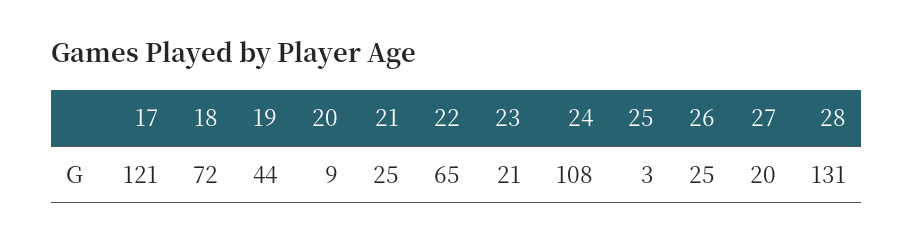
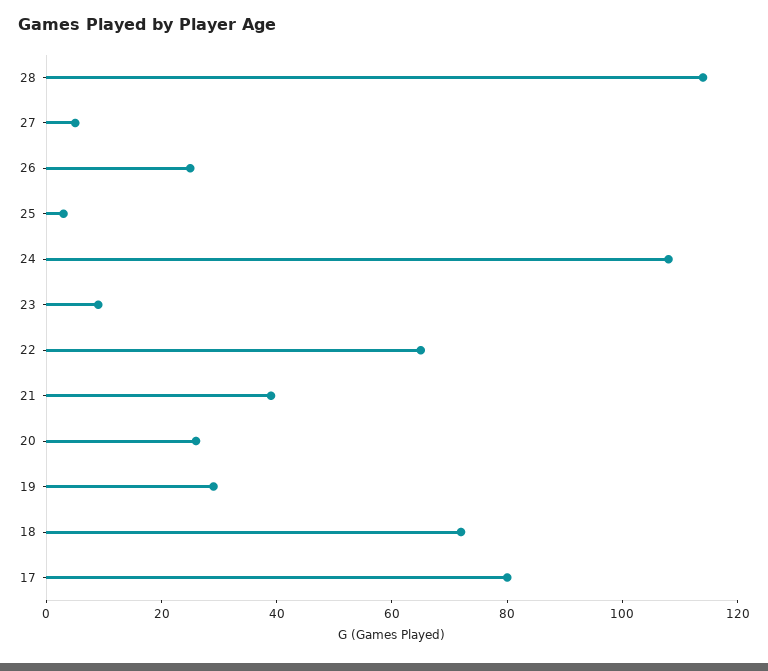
  {
-   "17": 121,
+   "17": 80,
    "18": 72,
-   "19": 44,
+   "19": 30,
-   "20": 9,
+   "20": 25,
-   "21": 25,
+   "21": 40,
    "22": 65,
-   "23": 21,
+   "23": 10,
    "24": 108,
    "25": 3,
    "26": 25,
-   "27": 20,
+   "27": 5,
-   "28": 131
+   "28": 115
  }

